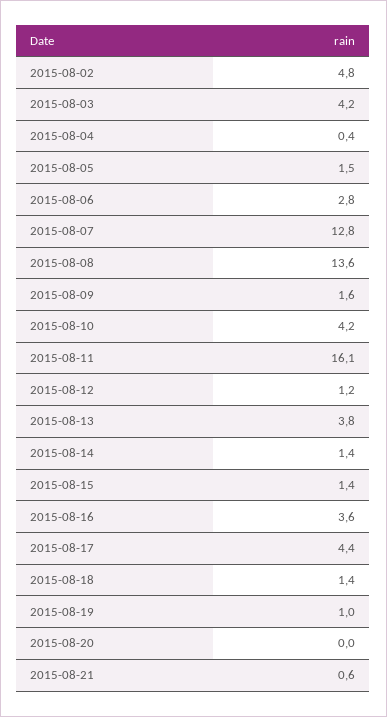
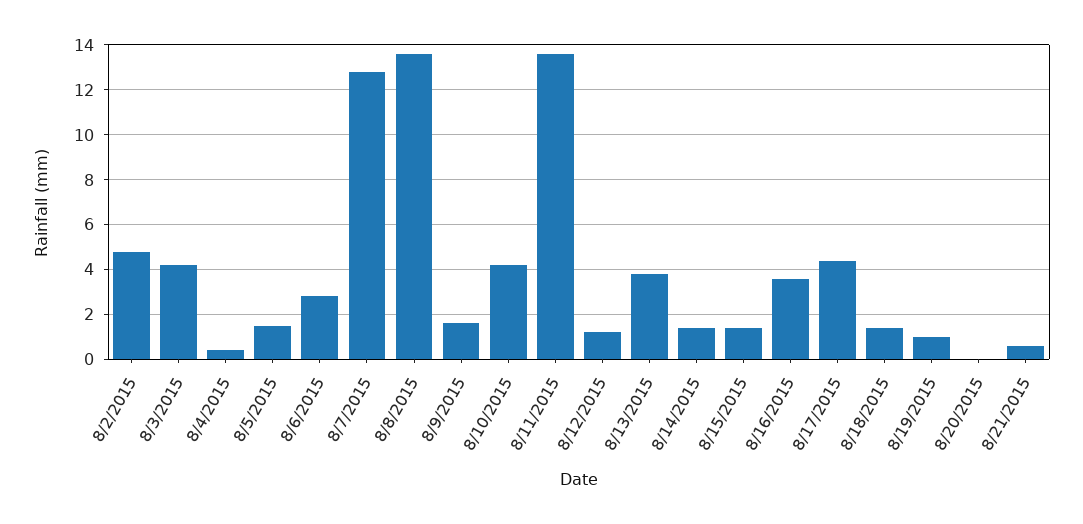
  {
    "2015-08-02": 4.8,
    "2015-08-03": 4.2,
    "2015-08-04": 0.4,
    "2015-08-05": 1.5,
    "2015-08-06": 2.8,
    "2015-08-07": 12.8,
    "2015-08-08": 13.6,
    "2015-08-09": 1.6,
    "2015-08-10": 4.2,
-   "2015-08-11": 16.1,
+   "2015-08-11": 13.5,
    "2015-08-12": 1.2,
    "2015-08-13": 3.8,
    "2015-08-14": 1.4,
    "2015-08-15": 1.4,
    "2015-08-16": 3.6,
    "2015-08-17": 4.4,
    "2015-08-18": 1.4,
    "2015-08-19": 1,
    "2015-08-20": 0,
    "2015-08-21": 0.6
  }

